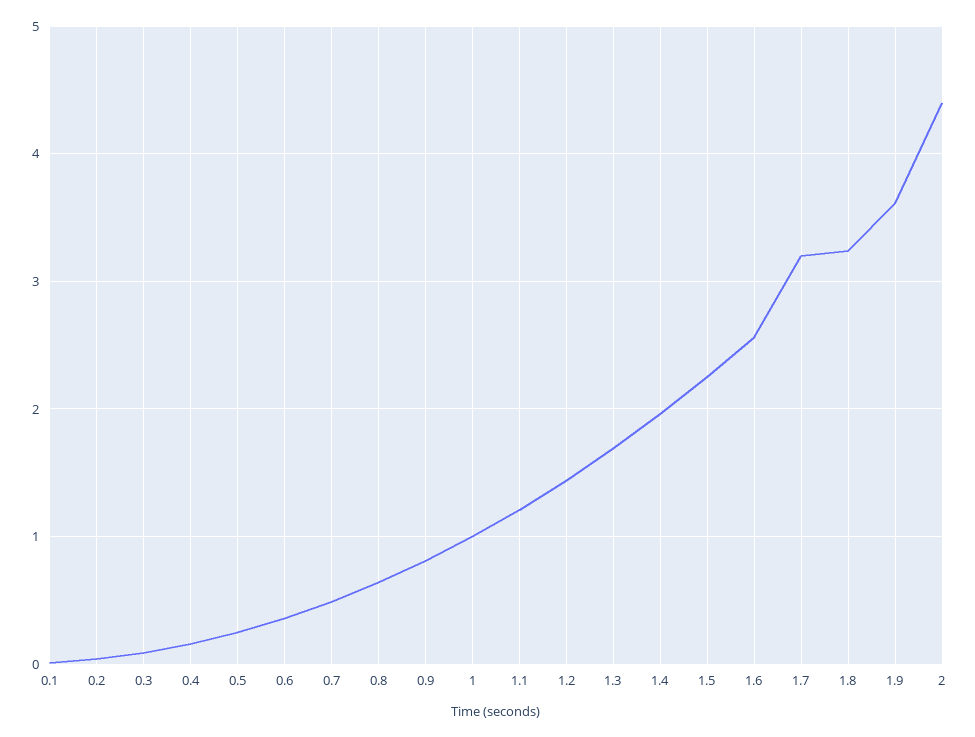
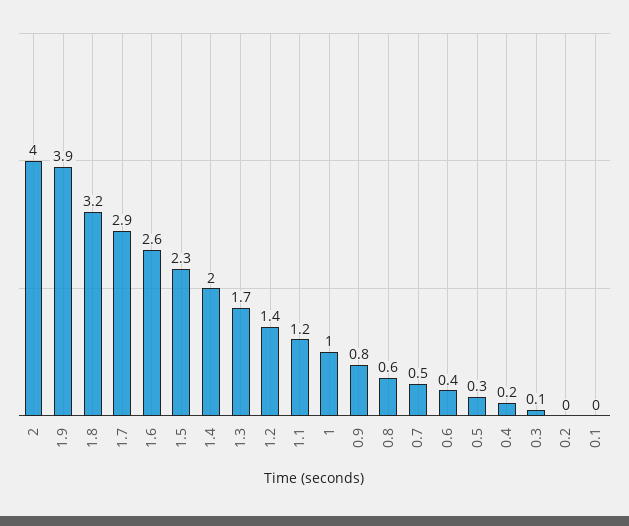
  {
    "0.1": 0,
    "0.2": 0,
    "0.3": 0.1,
    "0.4": 0.2,
    "0.5": 0.3,
    "0.6": 0.4,
    "0.7": 0.5,
    "0.8": 0.6,
    "0.9": 0.8,
    "1": 1,
    "1.1": 1.2,
    "1.2": 1.4,
    "1.3": 1.7,
    "1.4": 2,
    "1.5": 2.3,
    "1.6": 2.6,
-   "1.7": 3.2,
+   "1.7": 2.9,
    "1.8": 3.2,
-   "1.9": 3.6,
+   "1.9": 3.9,
-   "2": 4.4
+   "2": 4
  }

